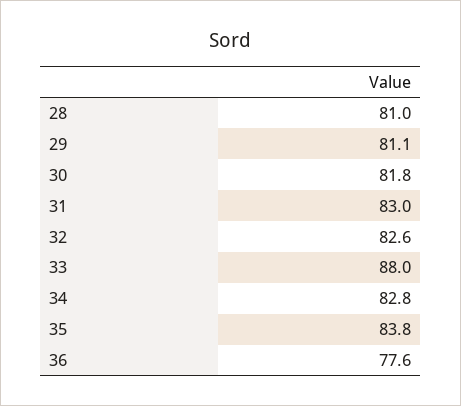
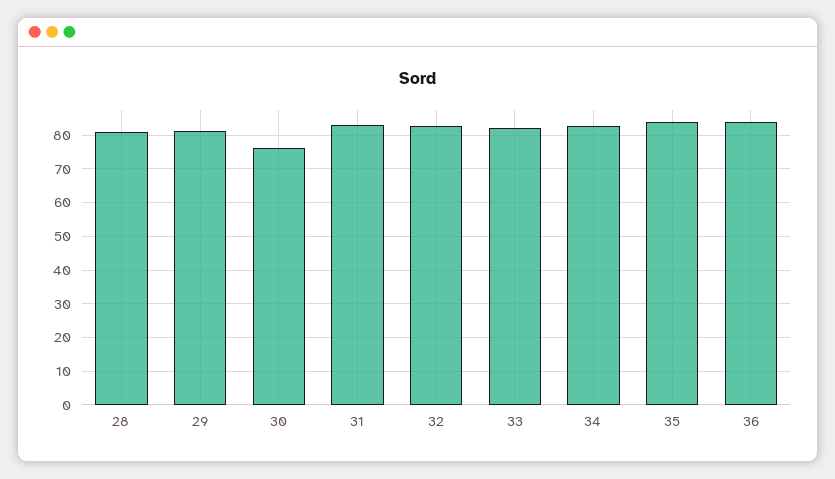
  {
    "28": 81,
    "29": 81.1,
-   "30": 81.8,
+   "30": 76,
    "31": 83,
    "32": 82.6,
-   "33": 88,
+   "33": 82,
    "34": 82.8,
    "35": 83.8,
-   "36": 77.6
+   "36": 84
  }

